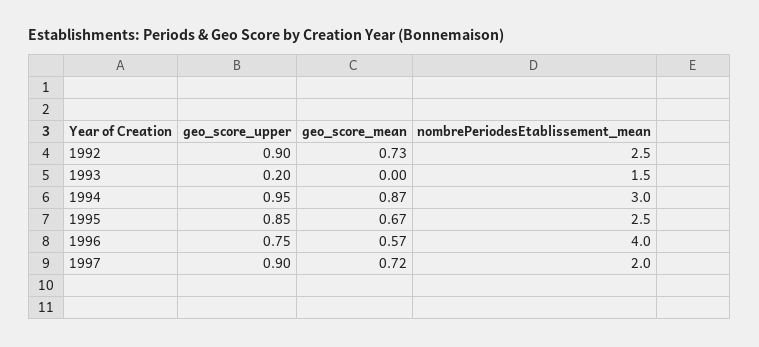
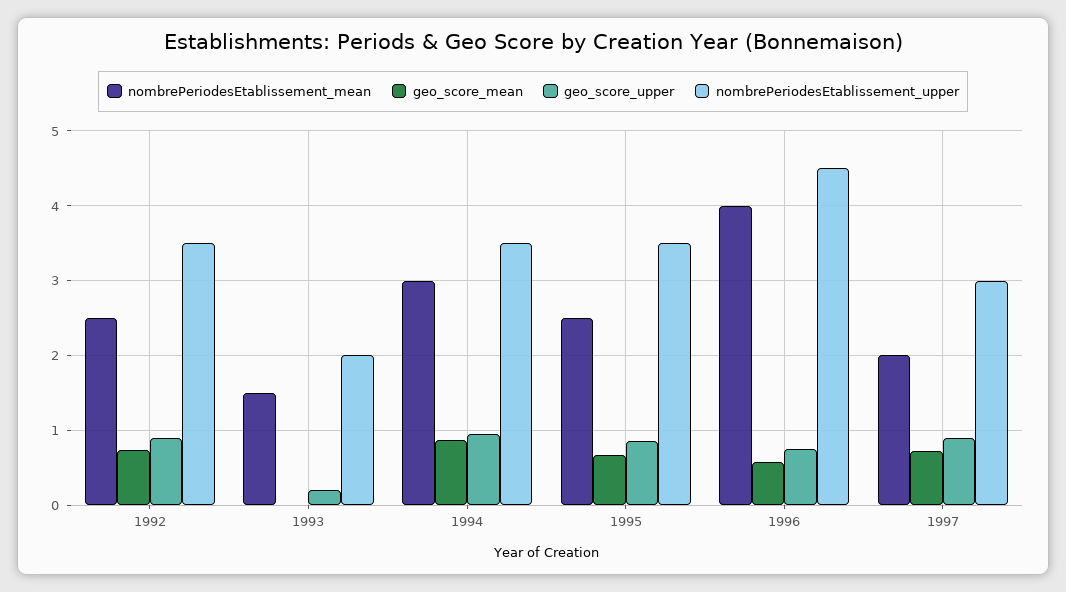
  {
    "geo_score_upper": {
      "1992": 0.9,
      "1993": 0.2,
      "1994": 0.95,
      "1995": 0.85,
      "1996": 0.75,
      "1997": 0.9
    },
    "geo_score_mean": {
      "1992": 0.73,
      "1993": 0,
      "1994": 0.87,
      "1995": 0.67,
      "1996": 0.57,
      "1997": 0.72
    },
    "nombrePeriodesEtablissement_mean": {
      "1992": 2.5,
      "1993": 1.5,
      "1994": 3,
      "1995": 2.5,
      "1996": 4,
      "1997": 2
-   }
+   },
+   "nombrePeriodesEtablissement_upper": {
+     "1992": 3.5,
+     "1993": 2,
+     "1994": 3.5,
+     "1995": 3.5,
+     "1996": 4.5,
+     "1997": 3
+   }
  }

